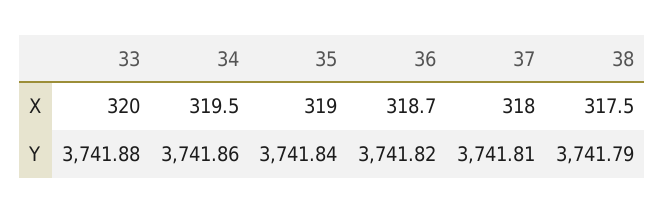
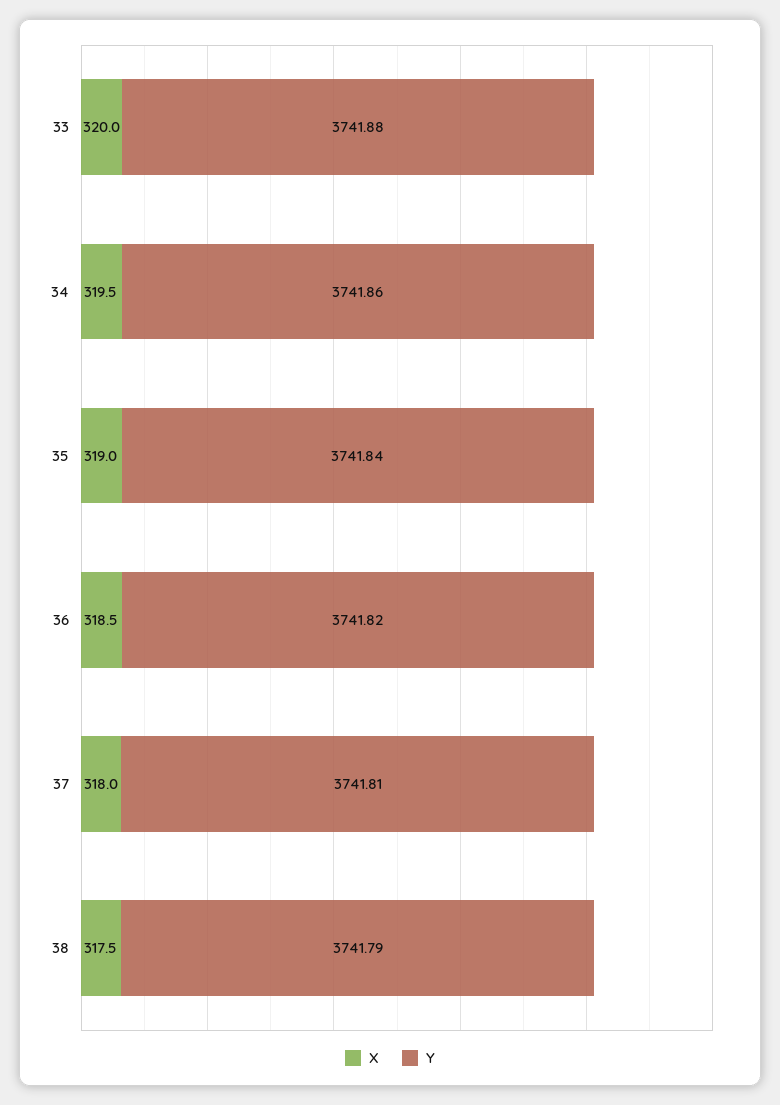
  {
    "X": {
      "33": 320,
      "34": 319.5,
      "35": 319,
-     "36": 318.7,
+     "36": 318.5,
      "37": 318,
      "38": 317.5
    },
    "Y": {
      "33": 3741.88,
      "34": 3741.86,
      "35": 3741.84,
      "36": 3741.82,
      "37": 3741.81,
      "38": 3741.79
    }
  }

